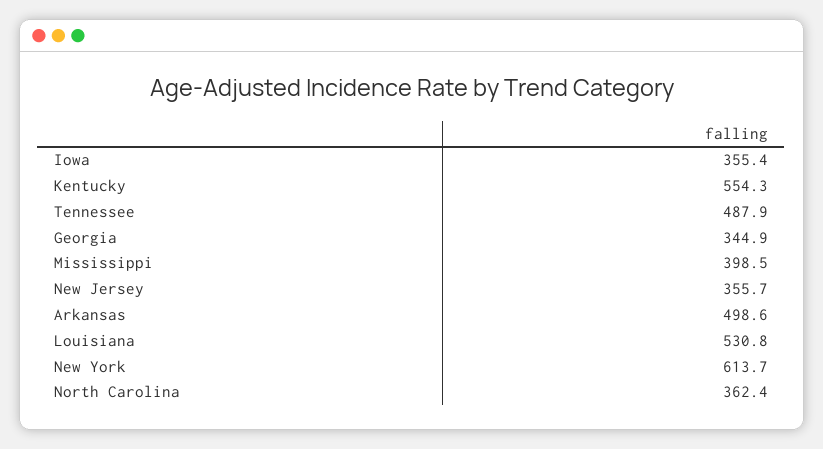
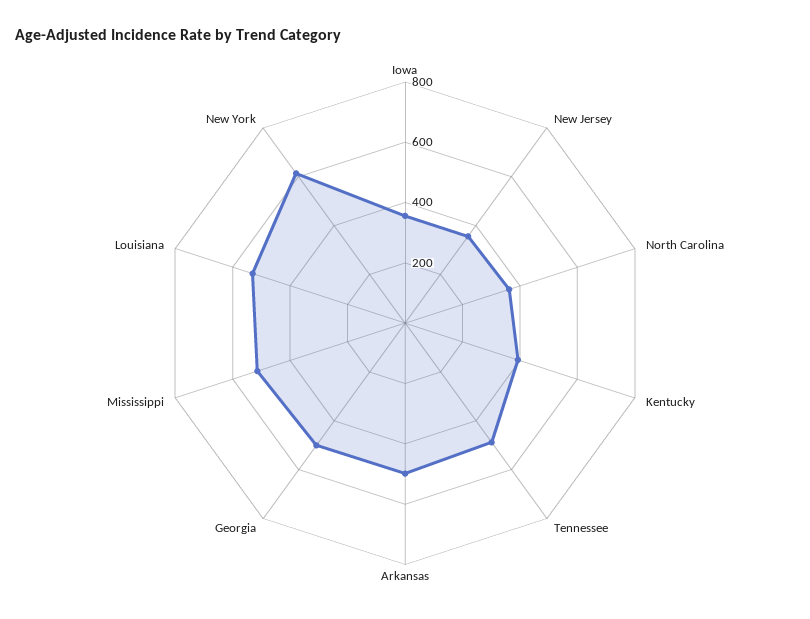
  {
    "Iowa": 355.4,
-   "Kentucky": 554.3,
+   "Kentucky": 400,
    "Tennessee": 487.9,
-   "Georgia": 344.9,
+   "Georgia": 500,
-   "Mississippi": 398.5,
+   "Mississippi": 500,
    "New Jersey": 355.7,
    "Arkansas": 498.6,
    "Louisiana": 530.8,
    "New York": 613.7,
    "North Carolina": 362.4
  }

